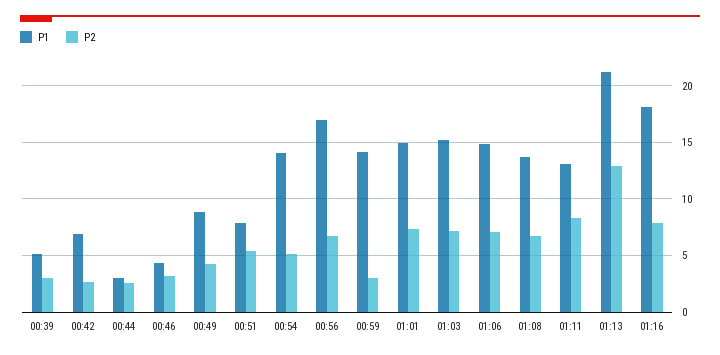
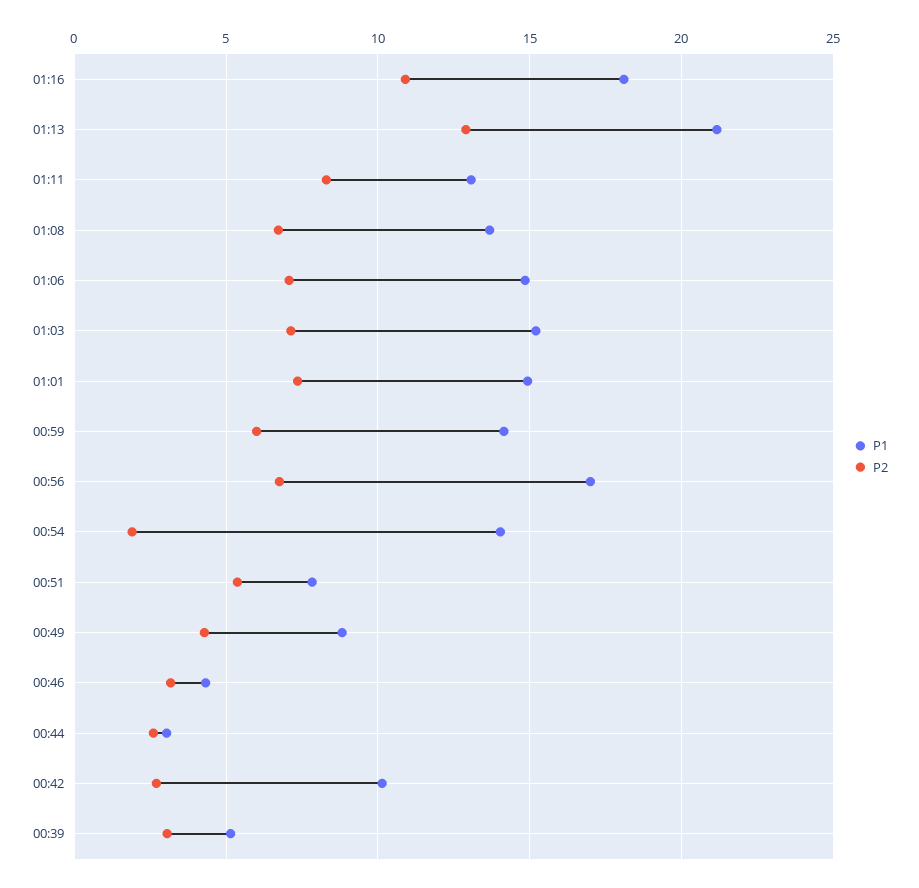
  {
    "P1": {
      "00:39": 5,
-     "00:42": 7,
+     "00:42": 10,
      "00:44": 3,
      "00:46": 4.5,
      "00:49": 9,
      "00:51": 8,
      "00:54": 14,
      "00:56": 17,
      "00:59": 14,
      "01:01": 15,
      "01:03": 15,
      "01:06": 15,
      "01:08": 13.5,
      "01:11": 13,
      "01:13": 21,
      "01:16": 18
    },
    "P2": {
      "00:39": 3,
      "00:42": 2.5,
      "00:44": 2.5,
      "00:46": 3,
      "00:49": 4.5,
      "00:51": 5.5,
-     "00:54": 5,
+     "00:54": 2,
      "00:56": 7,
-     "00:59": 3,
+     "00:59": 6,
      "01:01": 7.5,
      "01:03": 7,
      "01:06": 7,
      "01:08": 6.5,
      "01:11": 8.5,
      "01:13": 13,
-     "01:16": 8
+     "01:16": 11
    }
  }

